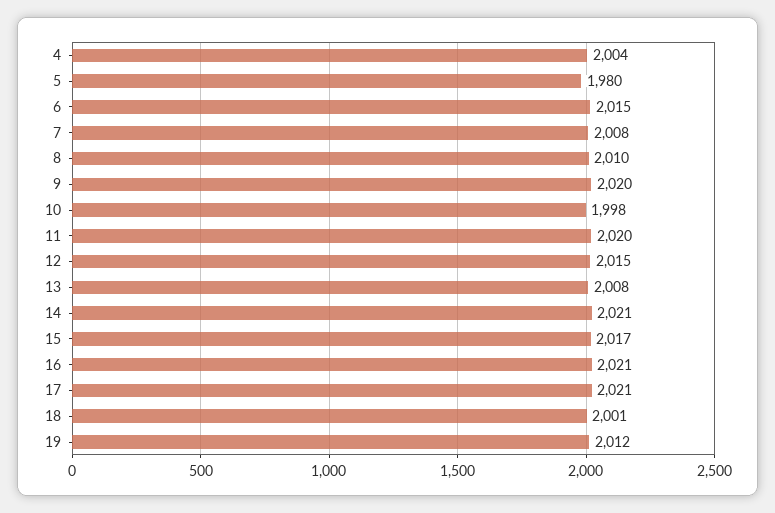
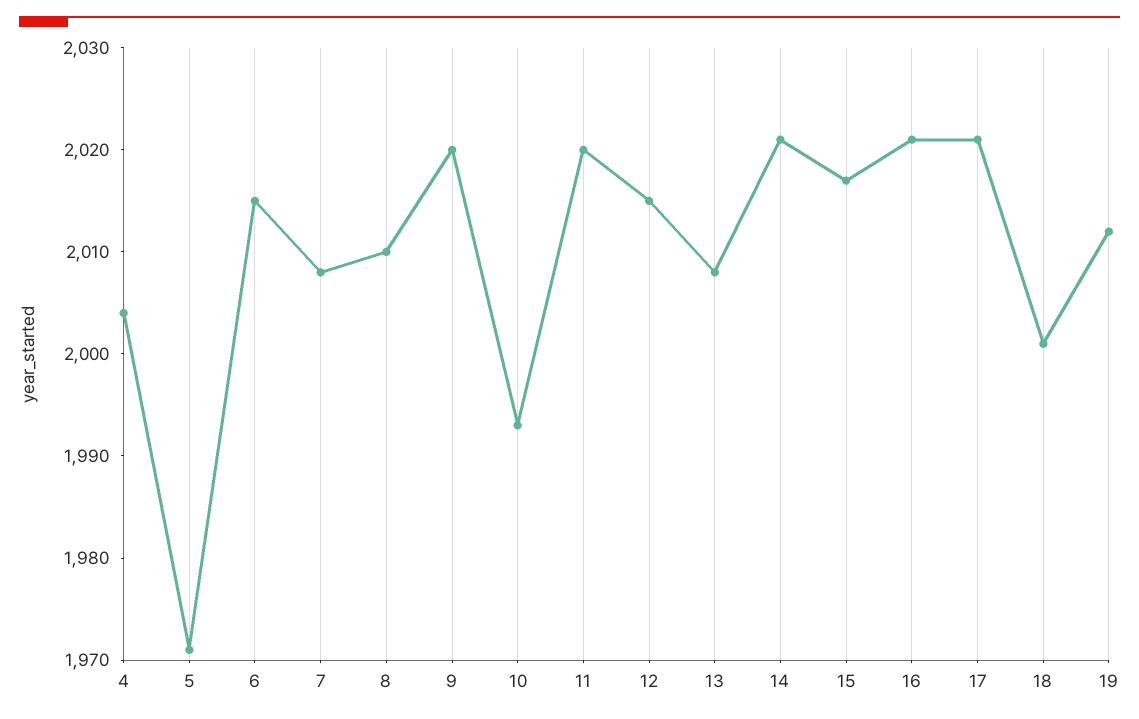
  {
    "4": 2004,
-   "5": 1980,
+   "5": 1971,
    "6": 2015,
    "7": 2008,
    "8": 2010,
    "9": 2020,
-   "10": 1998,
+   "10": 1993,
    "11": 2020,
    "12": 2015,
    "13": 2008,
    "14": 2021,
    "15": 2017,
    "16": 2021,
    "17": 2021,
    "18": 2001,
    "19": 2012
  }

